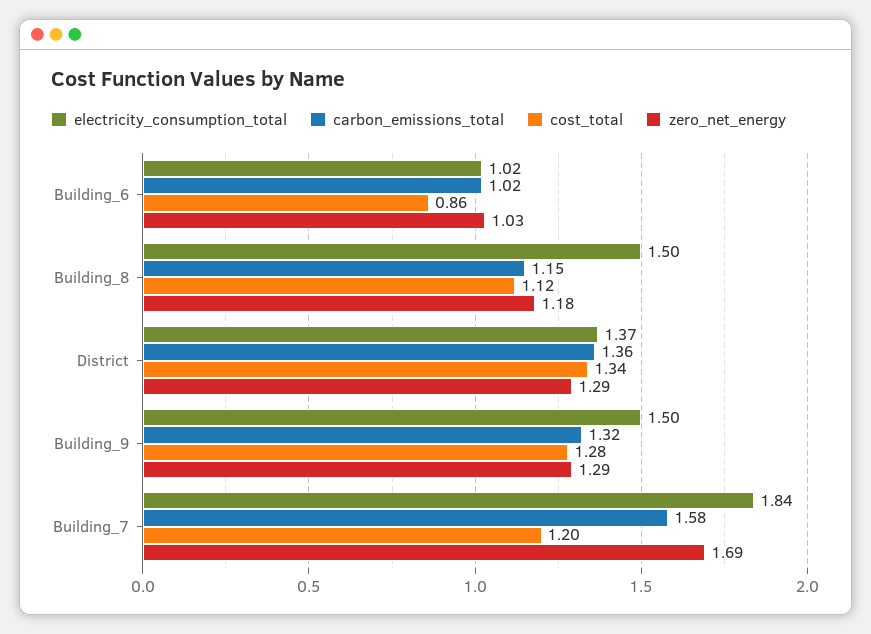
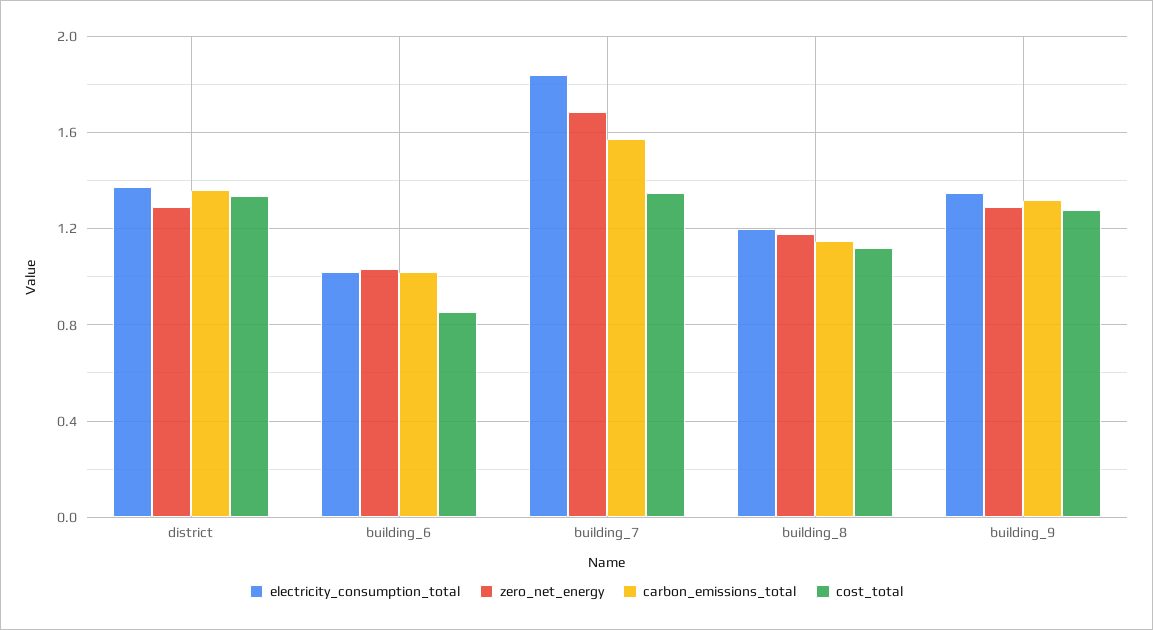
  {
    "electricity_consumption_total": {
      "Building_6": 1.02,
-     "Building_8": 1.5,
+     "Building_8": 1.2,
      "District": 1.37,
-     "Building_9": 1.5,
+     "Building_9": 1.35,
      "Building_7": 1.84
    },
    "carbon_emissions_total": {
      "Building_6": 1.02,
      "Building_8": 1.15,
      "District": 1.36,
      "Building_9": 1.32,
      "Building_7": 1.58
    },
    "cost_total": {
      "Building_6": 0.86,
      "Building_8": 1.12,
      "District": 1.34,
      "Building_9": 1.28,
-     "Building_7": 1.2
+     "Building_7": 1.35
    },
    "zero_net_energy": {
      "Building_6": 1.03,
      "Building_8": 1.18,
      "District": 1.29,
      "Building_9": 1.29,
      "Building_7": 1.69
    }
  }

